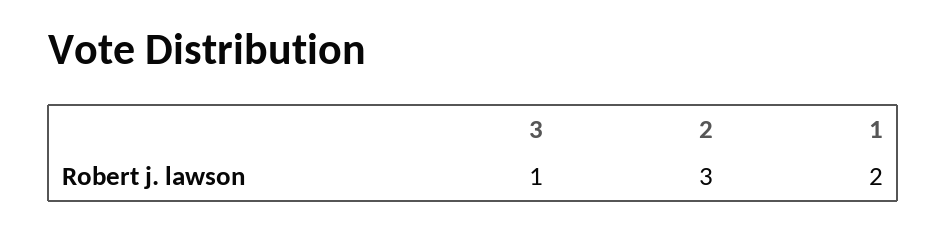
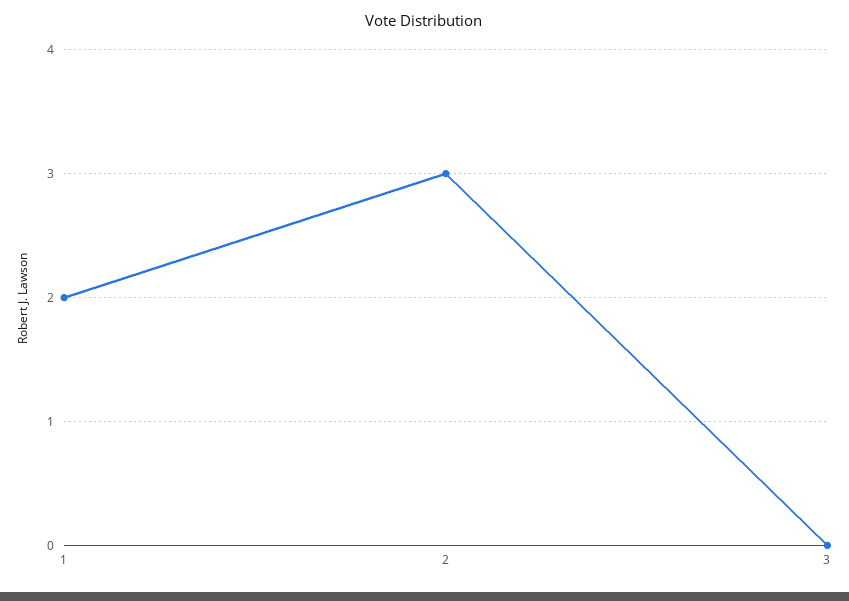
  {
-   "3": 1,
+   "3": 0,
    "2": 3,
    "1": 2
  }

